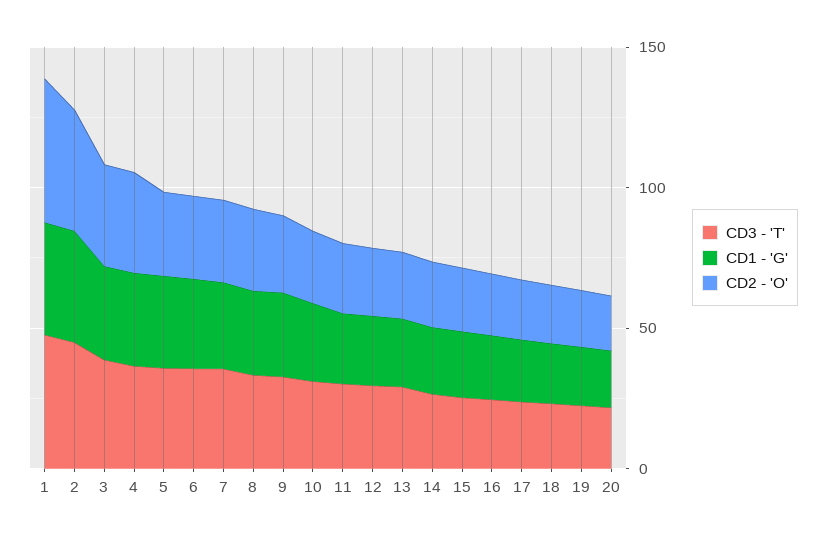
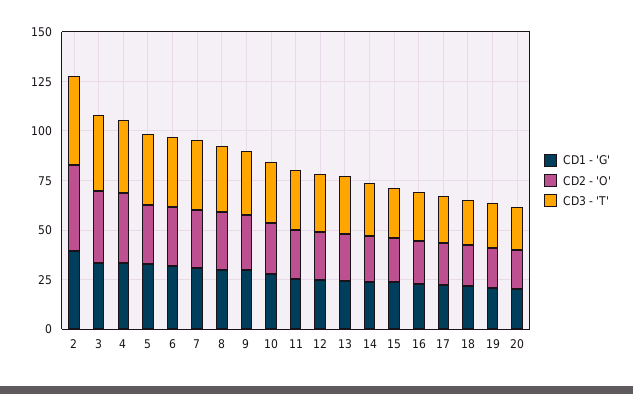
  {
    "CD3 - 'T'": {
-     "1": 50,
      "2": 45,
      "3": 40,
      "4": 35,
      "5": 35,
      "6": 35,
      "7": 35,
      "8": 35,
      "9": 35,
      "10": 30,
      "11": 30,
      "12": 30,
      "13": 30,
      "14": 25,
      "15": 25,
      "16": 25,
      "17": 25,
      "18": 25,
      "19": 20,
      "20": 20
    },
    "CD1 - 'G'": {
-     "1": 40,
      "2": 40,
      "3": 35,
      "4": 35,
      "5": 35,
      "6": 30,
      "7": 30,
      "8": 30,
      "9": 30,
      "10": 30,
      "11": 25,
      "12": 25,
      "13": 25,
      "14": 25,
      "15": 25,
      "16": 25,
      "17": 20,
      "18": 20,
      "19": 20,
      "20": 20
    },
    "CD2 - 'O'": {
-     "1": 50,
      "2": 45,
      "3": 35,
      "4": 35,
      "5": 30,
      "6": 30,
      "7": 30,
      "8": 30,
      "9": 25,
      "10": 25,
      "11": 25,
      "12": 25,
      "13": 25,
      "14": 25,
      "15": 25,
      "16": 20,
      "17": 20,
      "18": 20,
      "19": 20,
      "20": 20
    }
  }

